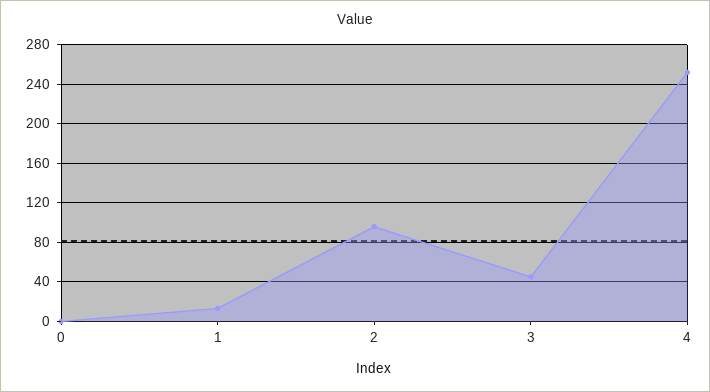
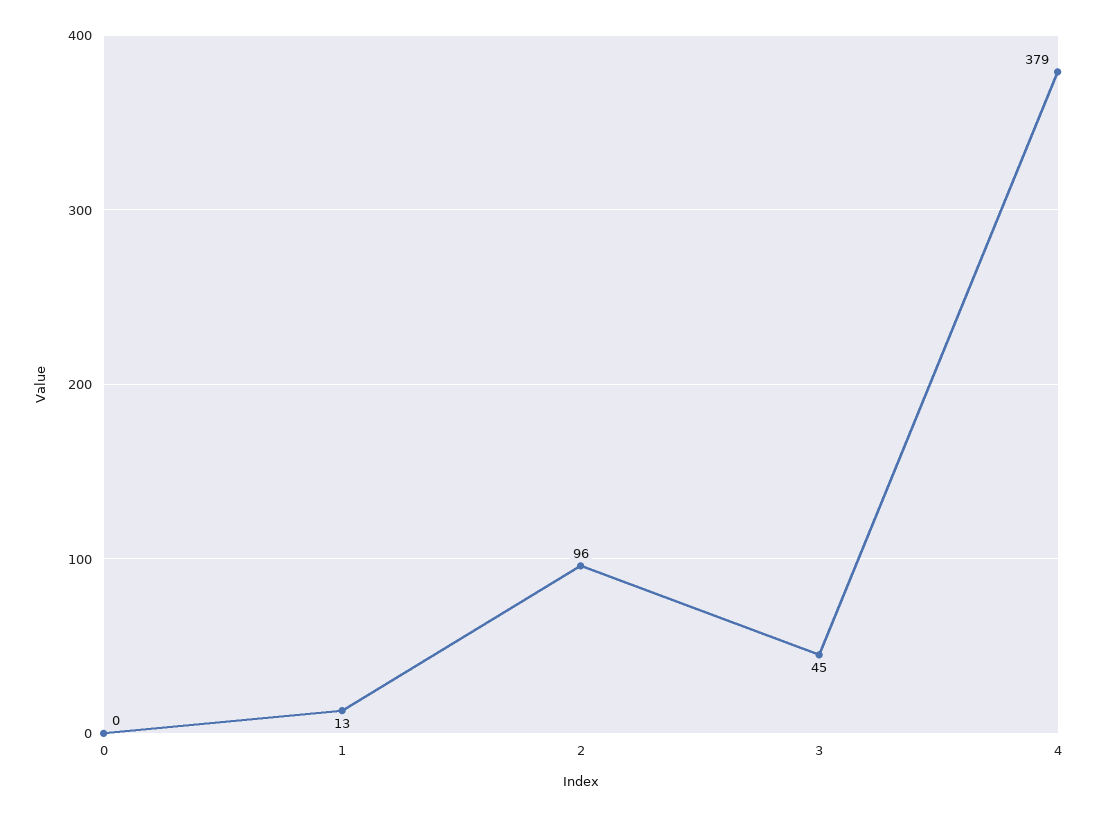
  {
    "0": 0,
    "1": 13,
    "2": 96,
    "3": 45,
-   "4": 250
+   "4": 379
  }

